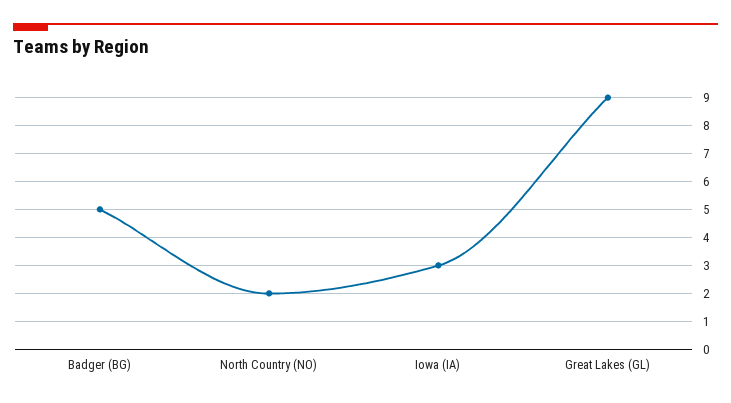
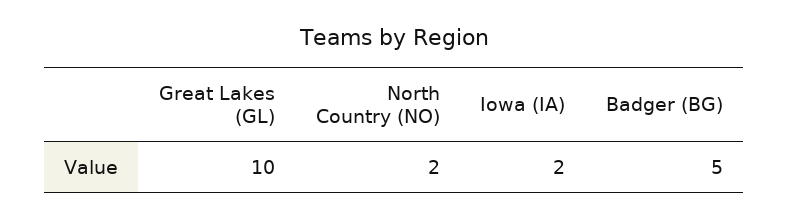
  {
    "Badger (BG)": 5,
    "North Country (NO)": 2,
-   "Iowa (IA)": 3,
+   "Iowa (IA)": 2,
-   "Great Lakes (GL)": 9
+   "Great Lakes (GL)": 10
  }

